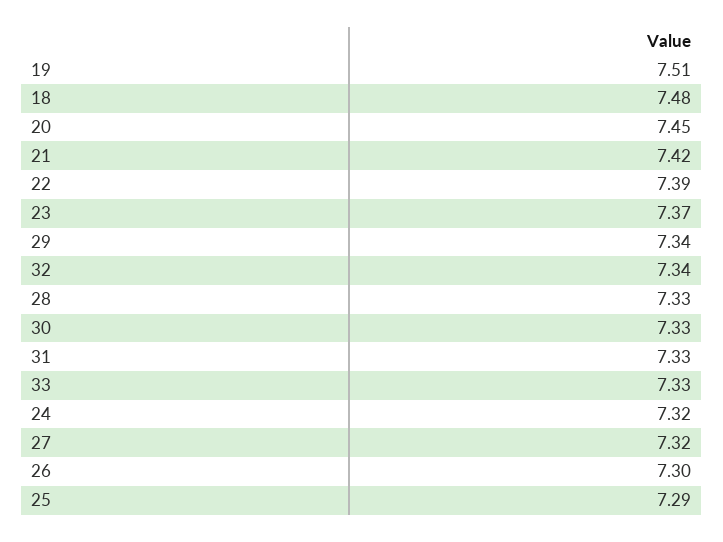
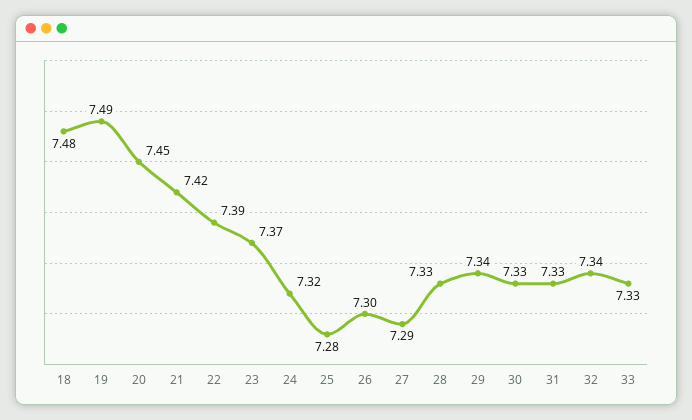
  {
-   "19": 7.51,
+   "19": 7.49,
    "18": 7.48,
    "20": 7.45,
    "21": 7.42,
    "22": 7.39,
    "23": 7.37,
    "29": 7.34,
    "32": 7.34,
    "28": 7.33,
    "30": 7.33,
    "31": 7.33,
    "33": 7.33,
    "24": 7.32,
-   "27": 7.32,
+   "27": 7.29,
    "26": 7.3,
-   "25": 7.29
+   "25": 7.28
  }

